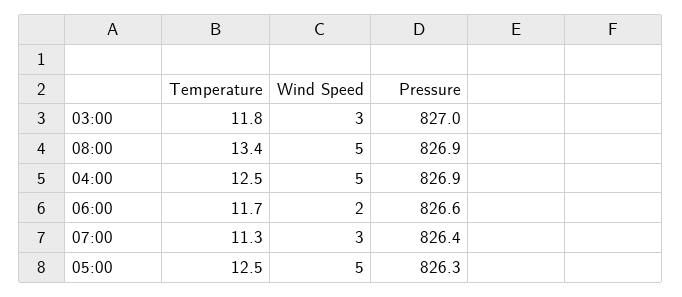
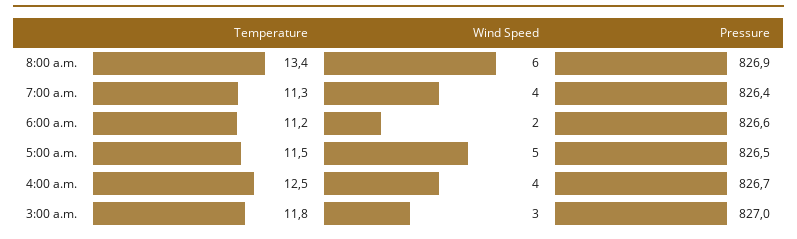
  {
    "Temperature": {
      "03:00": 11.8,
      "08:00": 13.4,
      "04:00": 12.5,
-     "06:00": 11.7,
+     "06:00": 11.2,
      "07:00": 11.3,
-     "05:00": 12.5
+     "05:00": 11.5
    },
    "Wind Speed": {
      "03:00": 3,
-     "08:00": 5,
+     "08:00": 6,
-     "04:00": 5,
+     "04:00": 4,
      "06:00": 2,
-     "07:00": 3,
+     "07:00": 4,
      "05:00": 5
    },
    "Pressure": {
      "03:00": 827,
      "08:00": 826.9,
-     "04:00": 826.9,
+     "04:00": 826.7,
      "06:00": 826.6,
      "07:00": 826.4,
-     "05:00": 826.3
+     "05:00": 826.5
    }
  }

